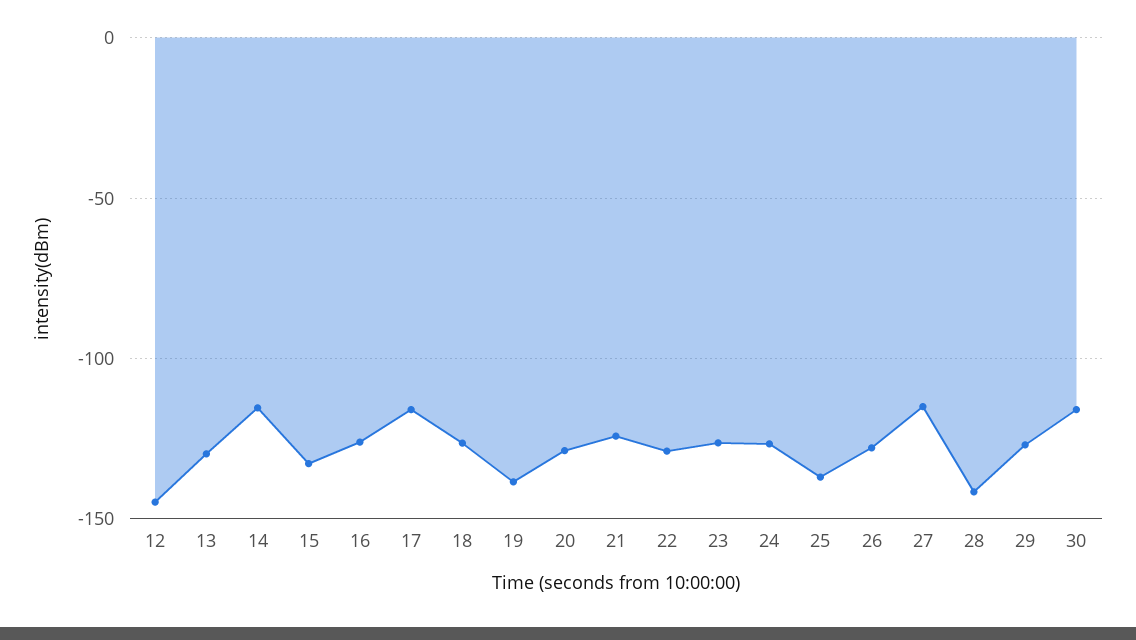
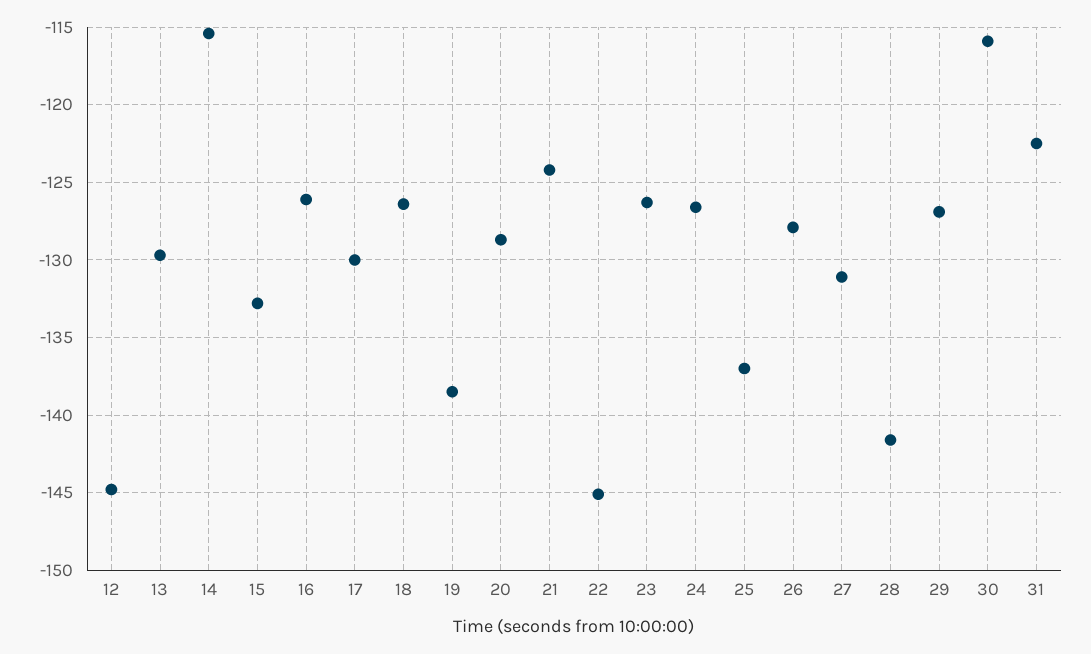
  {
    "12": -145,
    "13": -129.5,
    "14": -115.5,
    "15": -133,
    "16": -126,
-   "17": -115,
+   "17": -130,
    "18": -126.5,
    "19": -138.5,
    "20": -128.5,
    "21": -124,
-   "22": -130,
+   "22": -145,
    "23": -126.5,
    "24": -126.5,
    "25": -137,
    "26": -128,
-   "27": -115,
+   "27": -131,
    "28": -141.5,
    "29": -127,
-   "30": -116
+   "30": -116,
+   "31": -122.5
  }

